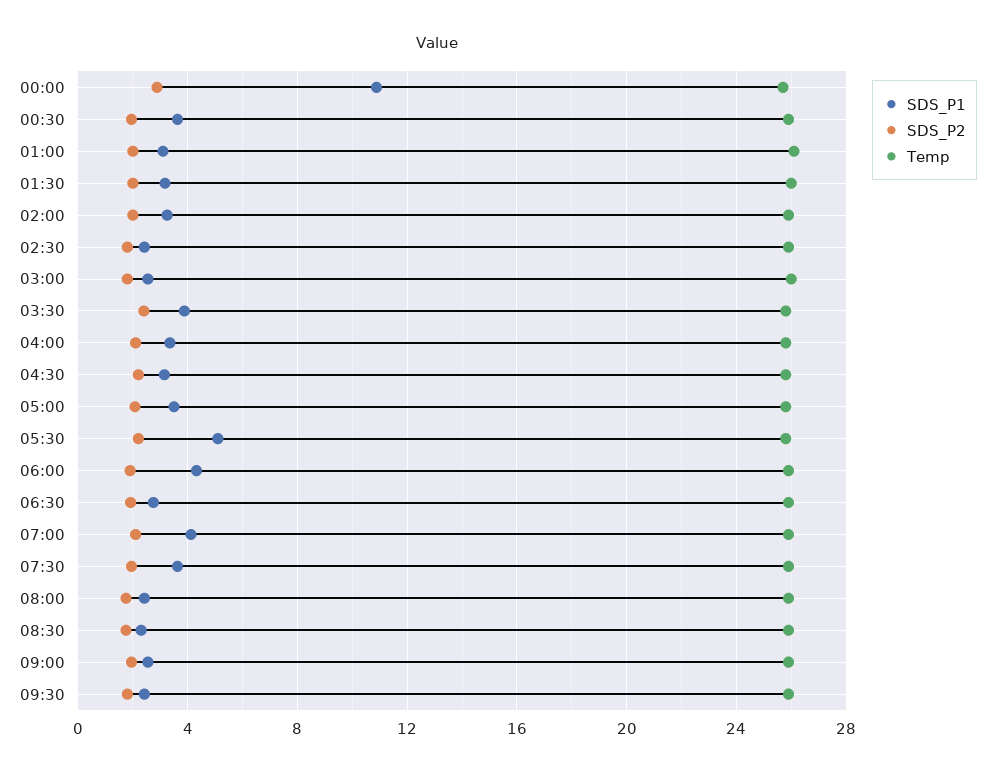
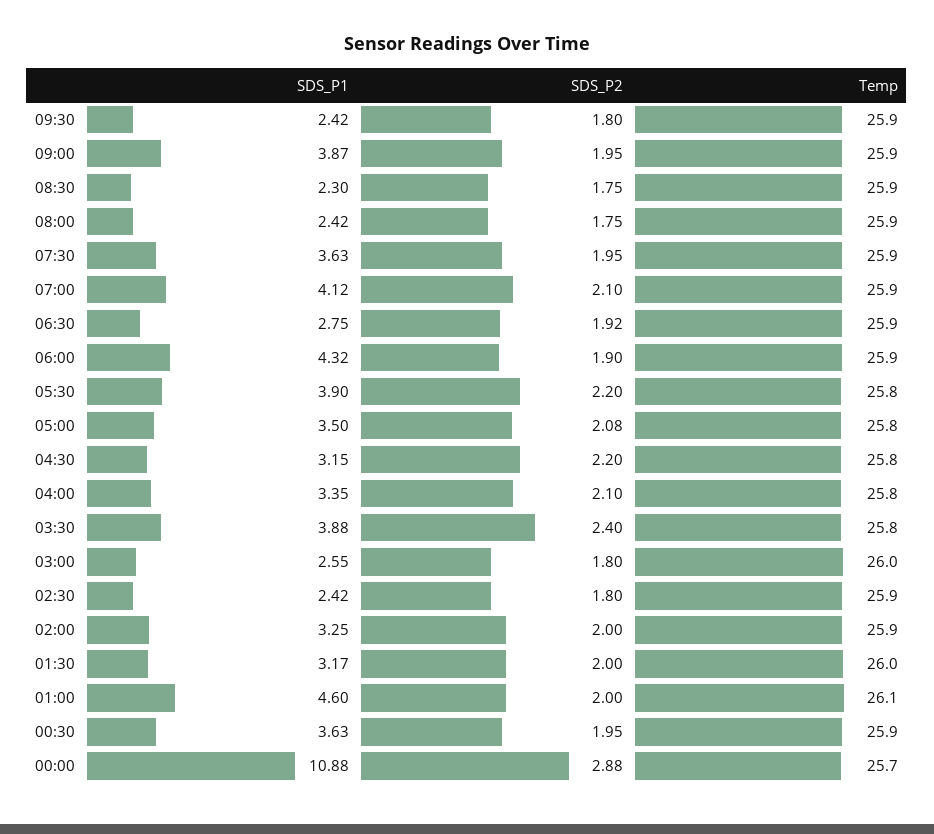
  {
    "SDS_P1": {
      "00:00": 10.88,
      "00:30": 3.63,
-     "01:00": 3,
+     "01:00": 4.6,
      "01:30": 3.17,
      "02:00": 3.25,
      "02:30": 2.42,
      "03:00": 2.55,
      "03:30": 3.88,
      "04:00": 3.35,
      "04:30": 3.15,
      "05:00": 3.5,
-     "05:30": 5,
+     "05:30": 3.9,
      "06:00": 4.32,
      "06:30": 2.75,
      "07:00": 4.12,
      "07:30": 3.63,
      "08:00": 2.42,
      "08:30": 2.3,
-     "09:00": 2.5,
+     "09:00": 3.87,
      "09:30": 2.42
    },
    "SDS_P2": {
      "00:00": 2.88,
      "00:30": 1.95,
      "01:00": 2,
      "01:30": 2,
      "02:00": 2,
      "02:30": 1.8,
      "03:00": 1.8,
      "03:30": 2.4,
      "04:00": 2.1,
      "04:30": 2.2,
      "05:00": 2.08,
      "05:30": 2.2,
      "06:00": 1.9,
      "06:30": 1.92,
      "07:00": 2.1,
      "07:30": 1.95,
      "08:00": 1.75,
      "08:30": 1.75,
      "09:00": 1.95,
      "09:30": 1.8
    },
    "Temp": {
      "00:00": 25.7,
      "00:30": 25.9,
      "01:00": 26.1,
      "01:30": 26,
      "02:00": 25.9,
      "02:30": 25.9,
      "03:00": 26,
      "03:30": 25.8,
      "04:00": 25.8,
      "04:30": 25.8,
      "05:00": 25.8,
      "05:30": 25.8,
      "06:00": 25.9,
      "06:30": 25.9,
      "07:00": 25.9,
      "07:30": 25.9,
      "08:00": 25.9,
      "08:30": 25.9,
      "09:00": 25.9,
      "09:30": 25.9
    }
  }

